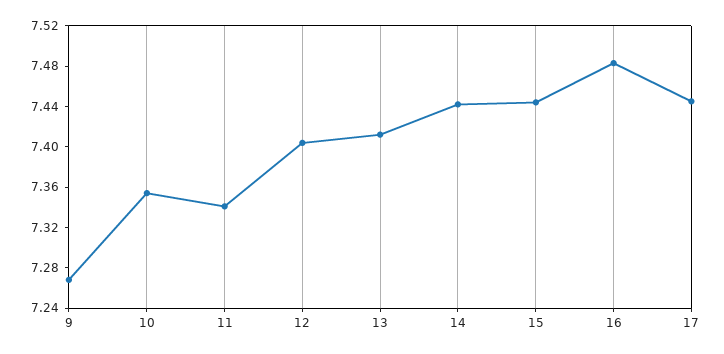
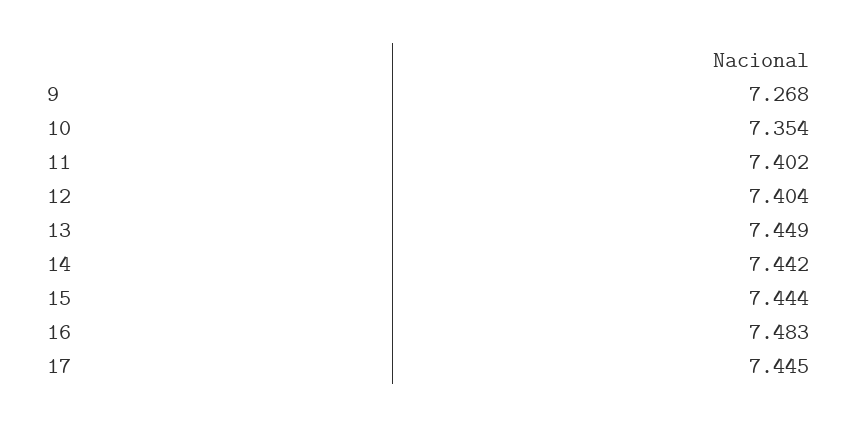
  {
    "9": 7.268,
    "10": 7.354,
-   "11": 7.34,
+   "11": 7.402,
    "12": 7.404,
-   "13": 7.41,
+   "13": 7.449,
    "14": 7.442,
    "15": 7.444,
    "16": 7.483,
    "17": 7.445
  }

